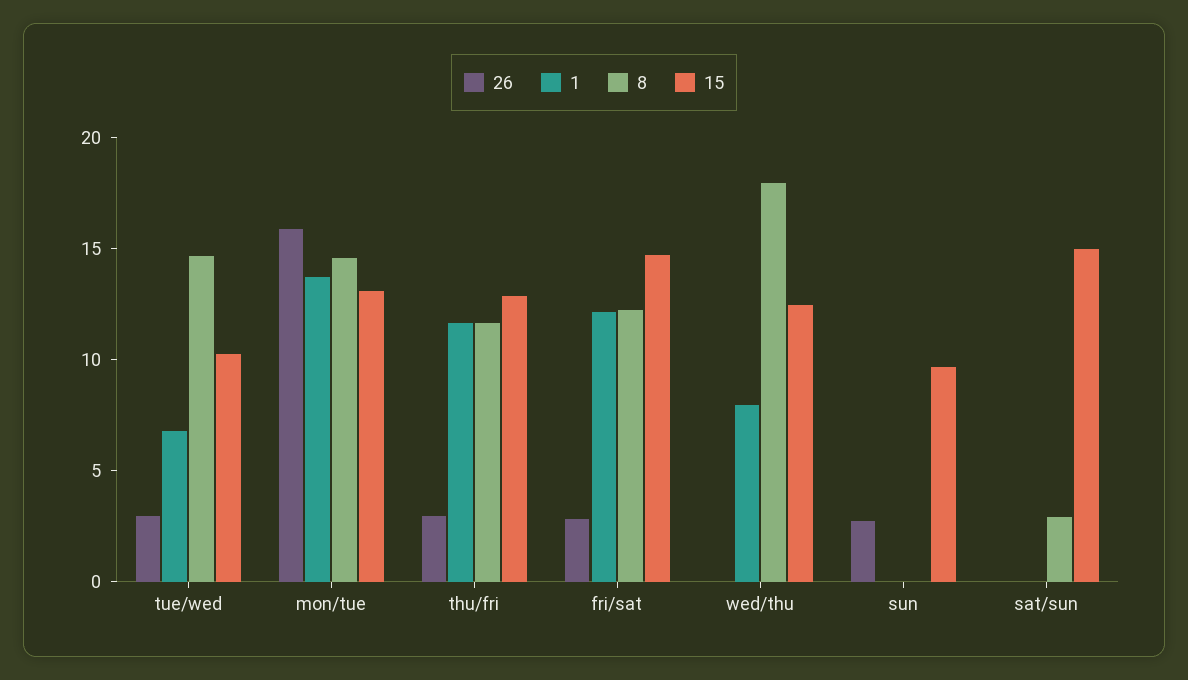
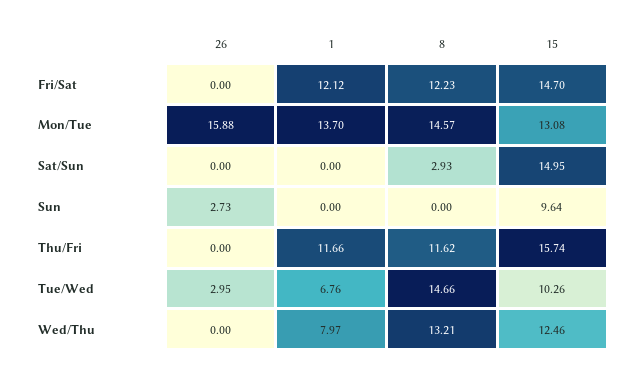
  {
    "26": {
      "tue/wed": 2.95,
      "mon/tue": 15.88,
-     "thu/fri": 3,
+     "thu/fri": 0,
-     "fri/sat": 3,
+     "fri/sat": 0,
      "wed/thu": 0,
      "sun": 2.73,
      "sat/sun": 0
    },
    "1": {
      "tue/wed": 6.76,
      "mon/tue": 13.7,
      "thu/fri": 11.66,
      "fri/sat": 12.12,
      "wed/thu": 7.97,
      "sun": 0,
      "sat/sun": 0
    },
    "8": {
      "tue/wed": 14.66,
      "mon/tue": 14.57,
      "thu/fri": 11.62,
      "fri/sat": 12.23,
-     "wed/thu": 18,
+     "wed/thu": 13.21,
      "sun": 0,
      "sat/sun": 2.93
    },
    "15": {
      "tue/wed": 10.26,
      "mon/tue": 13.08,
-     "thu/fri": 13,
+     "thu/fri": 15.74,
      "fri/sat": 14.7,
      "wed/thu": 12.46,
      "sun": 9.64,
      "sat/sun": 14.95
    }
  }

